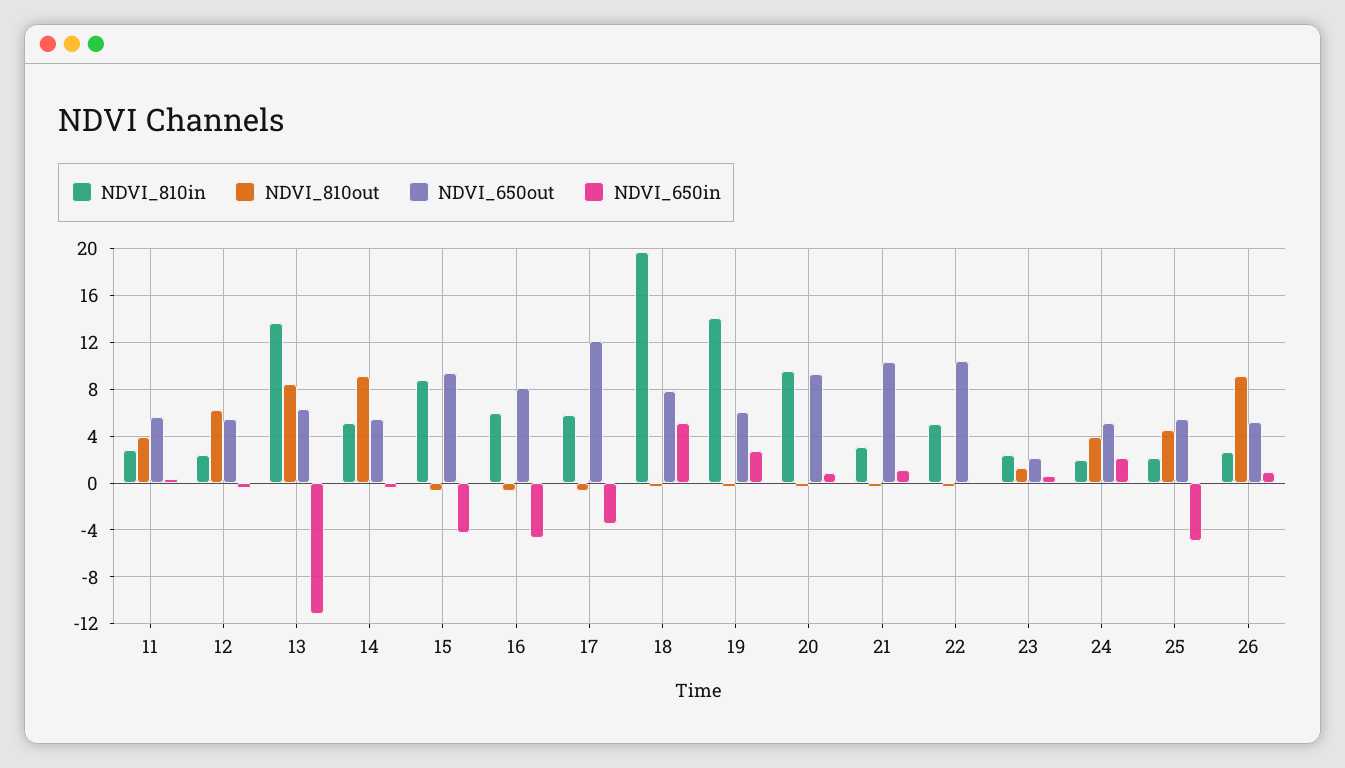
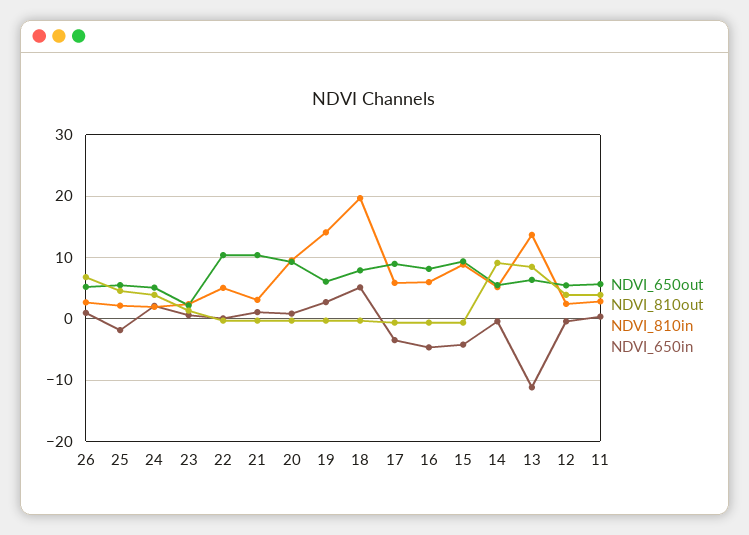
  {
    "NDVI_810in": {
      "11": 3,
      "12": 2,
      "13": 14,
      "14": 5,
      "15": 9,
      "16": 6,
      "17": 6,
      "18": 20,
      "19": 14,
      "20": 10,
      "21": 3,
      "22": 5,
      "23": 2,
      "24": 2,
      "25": 2,
      "26": 3
    },
    "NDVI_810out": {
      "11": 4,
-     "12": 6,
+     "12": 4,
      "13": 8,
      "14": 9,
      "15": -1,
      "16": -1,
      "17": -1,
      "18": 0,
      "19": 0,
      "20": 0,
      "21": 0,
      "22": 0,
      "23": 1,
      "24": 4,
      "25": 5,
-     "26": 9
+     "26": 7
    },
    "NDVI_650out": {
      "11": 6,
      "12": 5,
      "13": 6,
      "14": 5,
      "15": 9,
      "16": 8,
-     "17": 12,
+     "17": 9,
      "18": 8,
      "19": 6,
      "20": 9,
      "21": 10,
      "22": 10,
      "23": 2,
      "24": 5,
      "25": 5,
      "26": 5
    },
    "NDVI_650in": {
      "11": 0,
      "12": 0,
      "13": -11,
      "14": 0,
      "15": -4,
      "16": -5,
      "17": -3,
      "18": 5,
      "19": 3,
      "20": 1,
      "21": 1,
      "22": 0,
      "23": 1,
      "24": 2,
-     "25": -5,
+     "25": -2,
      "26": 1
    }
  }

